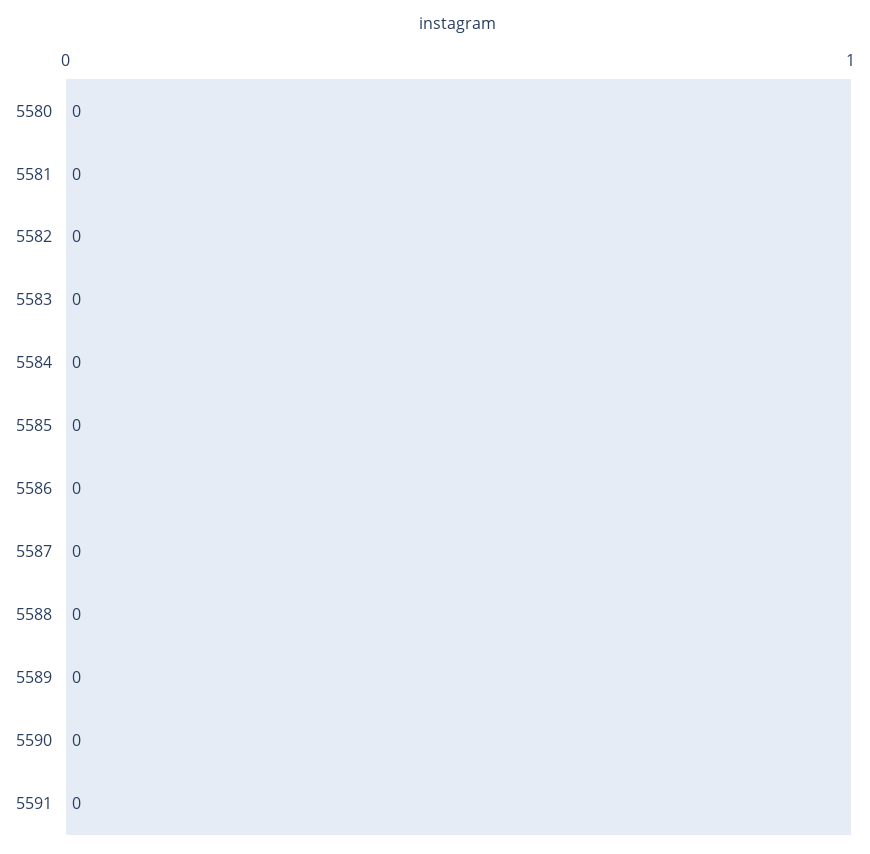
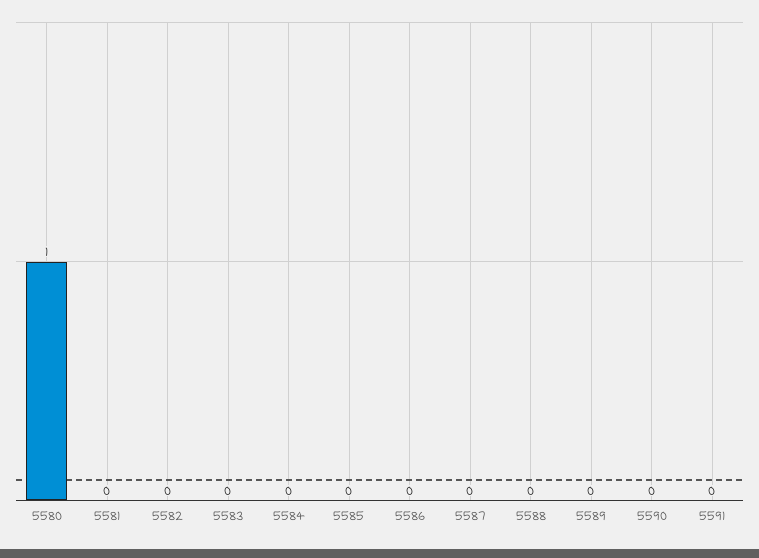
  {
-   "5580": 0,
+   "5580": 1,
    "5581": 0,
    "5582": 0,
    "5583": 0,
    "5584": 0,
    "5585": 0,
    "5586": 0,
    "5587": 0,
    "5588": 0,
    "5589": 0,
    "5590": 0,
    "5591": 0
  }

